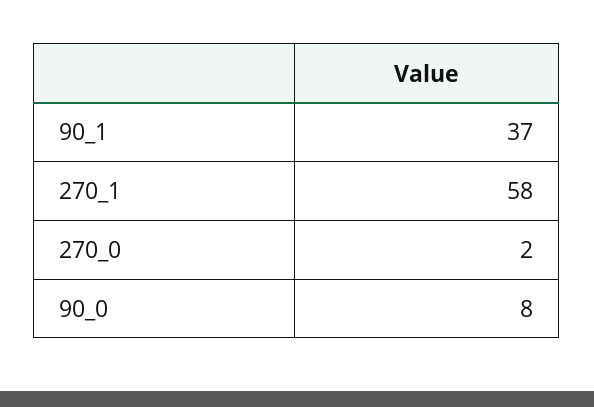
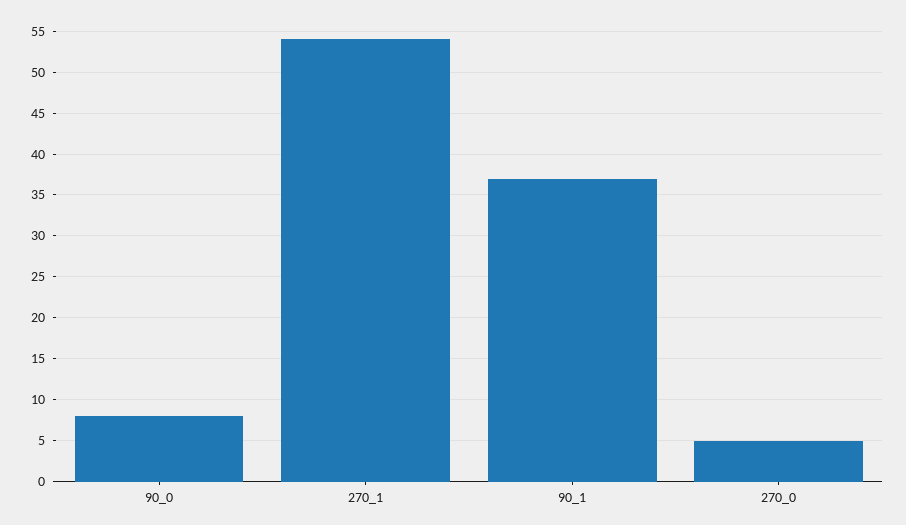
  {
    "90_1": 37,
-   "270_1": 58,
+   "270_1": 54,
-   "270_0": 2,
+   "270_0": 5,
    "90_0": 8
  }

